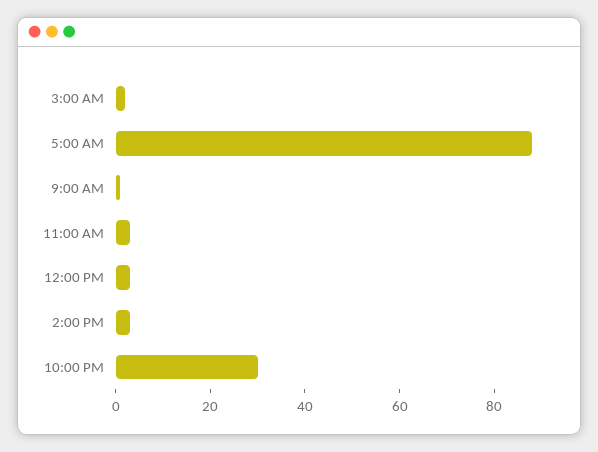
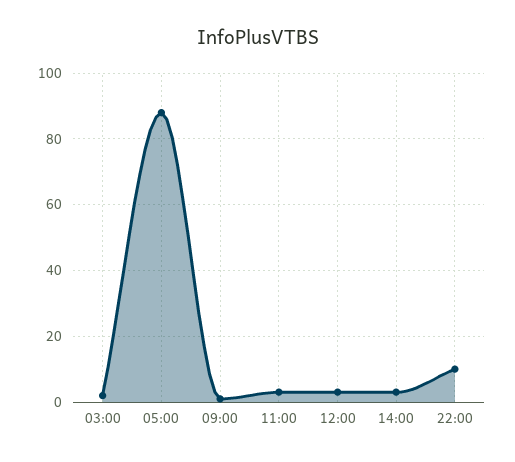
  {
    "3:00 AM": 0,
    "5:00 AM": 90,
    "9:00 AM": 0,
    "11:00 AM": 5,
    "12:00 PM": 5,
    "2:00 PM": 5,
-   "10:00 PM": 30
+   "10:00 PM": 10
  }

